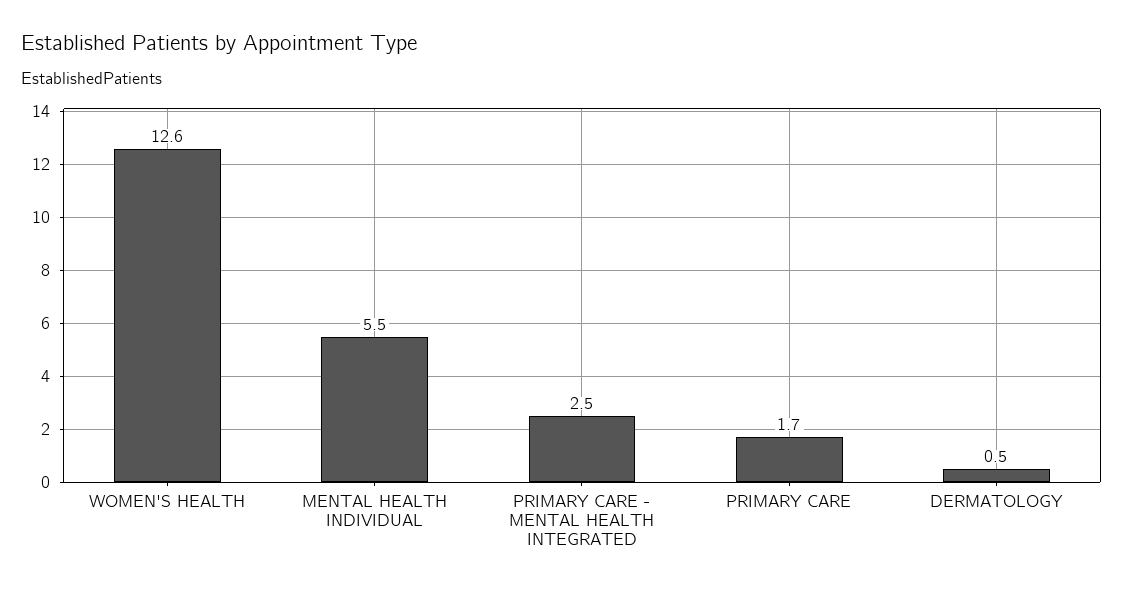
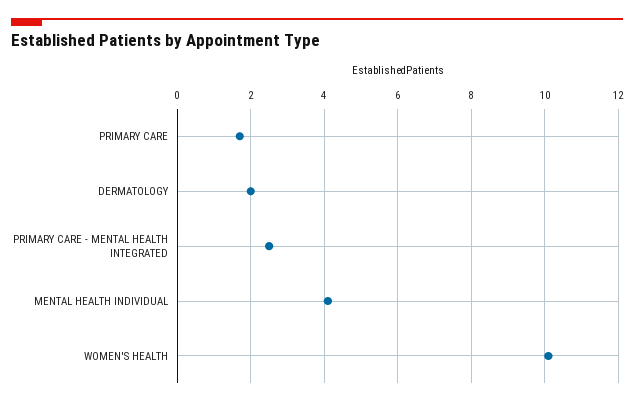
  {
-   "WOMEN'S HEALTH": 12.6,
+   "WOMEN'S HEALTH": 10,
-   "MENTAL HEALTH INDIVIDUAL": 5.5,
+   "MENTAL HEALTH INDIVIDUAL": 4,
    "PRIMARY CARE - MENTAL HEALTH INTEGRATED": 2.5,
    "PRIMARY CARE": 1.7,
-   "DERMATOLOGY": 0.5
+   "DERMATOLOGY": 2
  }

